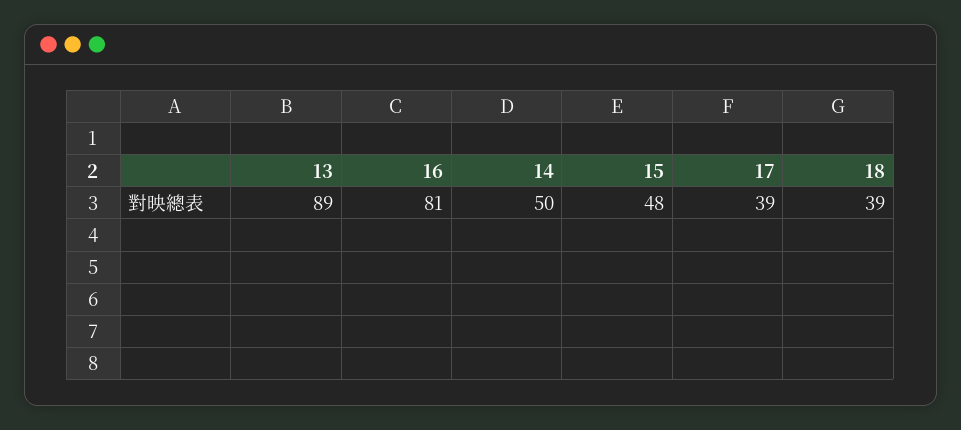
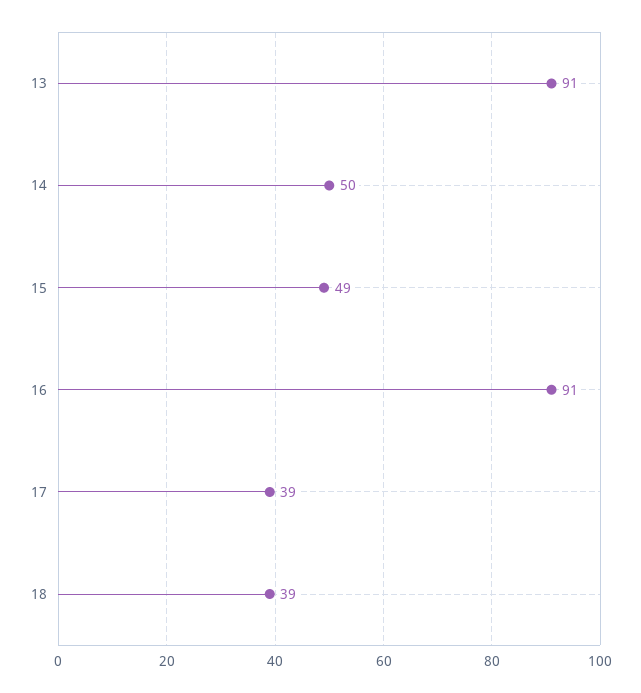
  {
-   "13": 89,
+   "13": 91,
-   "16": 81,
+   "16": 91,
    "14": 50,
-   "15": 48,
+   "15": 49,
    "17": 39,
    "18": 39
  }

